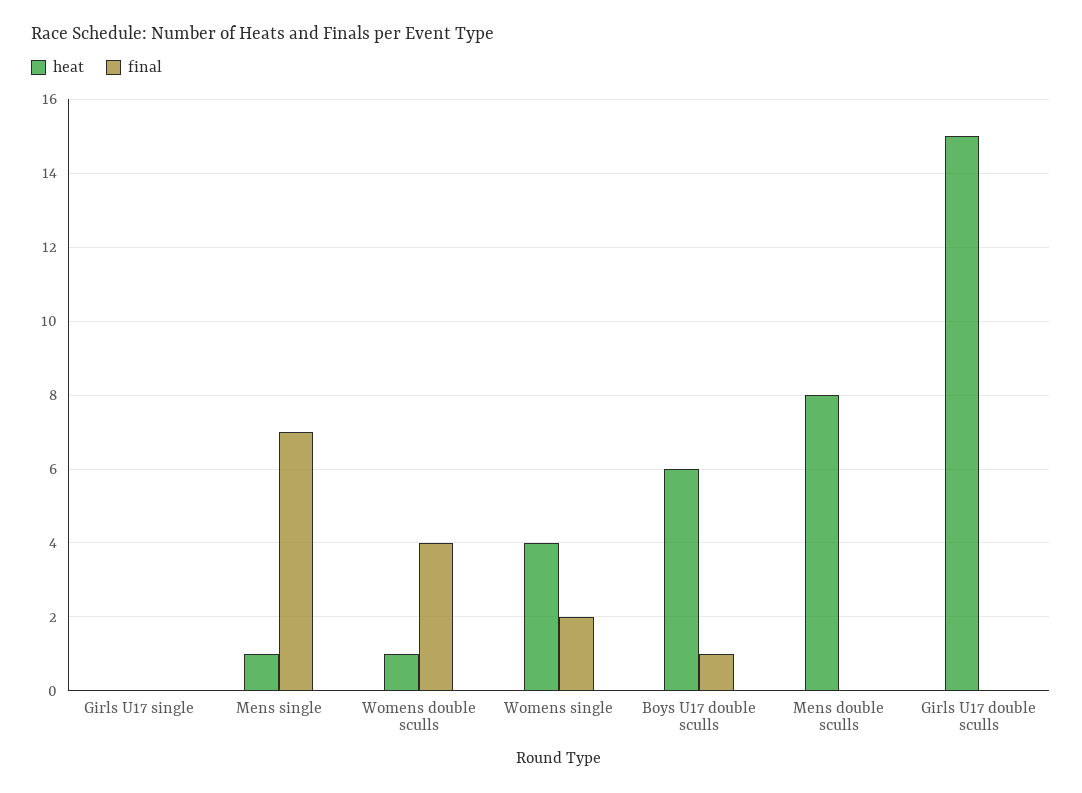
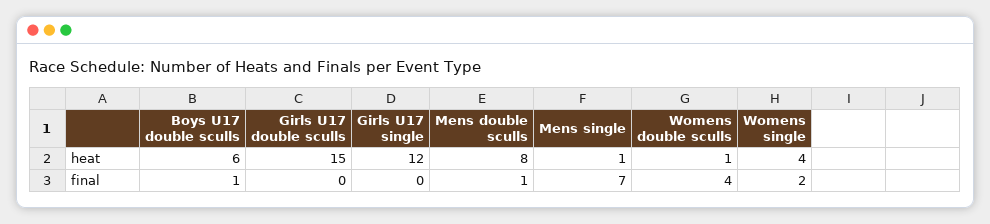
  {
    "heat": {
-     "Girls U17 single": 0,
+     "Girls U17 single": 12,
      "Mens single": 1,
      "Womens double sculls": 1,
      "Womens single": 4,
      "Boys U17 double sculls": 6,
      "Mens double sculls": 8,
      "Girls U17 double sculls": 15
    },
    "final": {
      "Girls U17 single": 0,
      "Mens single": 7,
      "Womens double sculls": 4,
      "Womens single": 2,
      "Boys U17 double sculls": 1,
-     "Mens double sculls": 0,
+     "Mens double sculls": 1,
      "Girls U17 double sculls": 0
    }
  }

